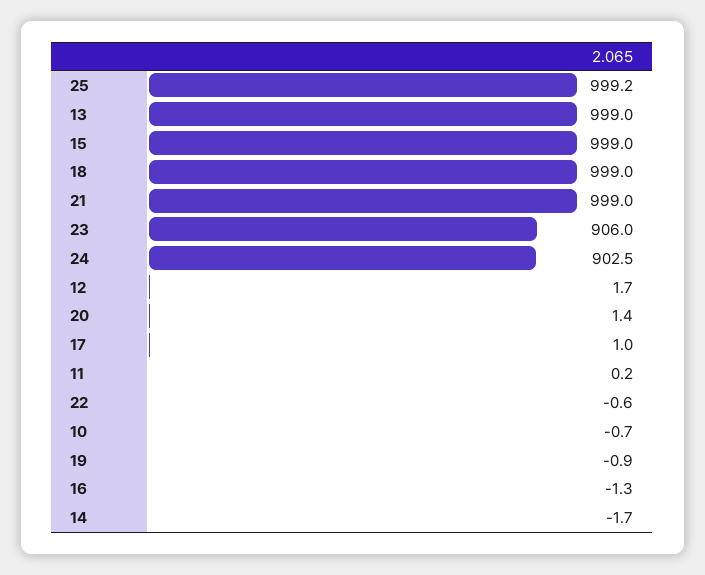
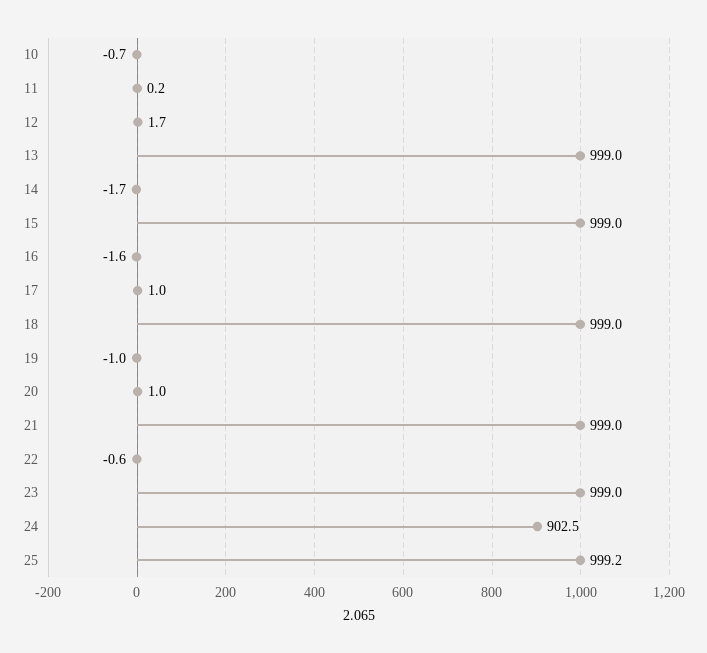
  {
    "25": 999.2,
    "13": 999,
    "15": 999,
    "18": 999,
    "21": 999,
-   "23": 906,
+   "23": 999,
    "24": 902.5,
    "12": 1.7,
-   "20": 1.4,
+   "20": 1,
    "17": 1,
    "11": 0.2,
    "22": -0.6,
    "10": -0.7,
-   "19": -0.9,
+   "19": -1,
-   "16": -1.3,
+   "16": -1.6,
    "14": -1.7
  }

